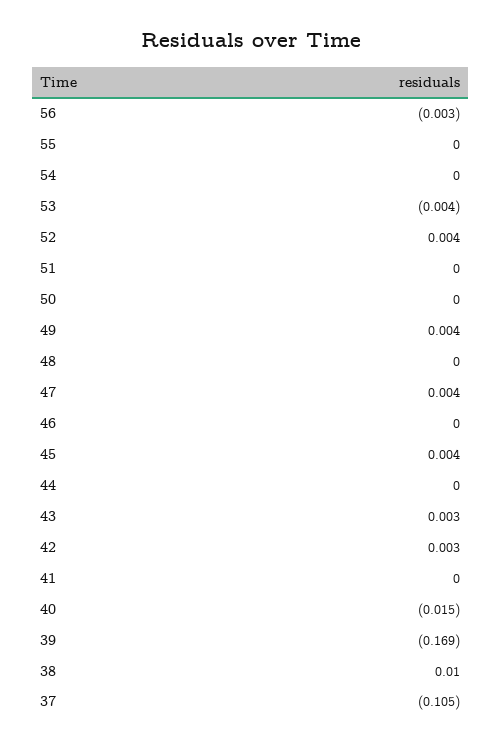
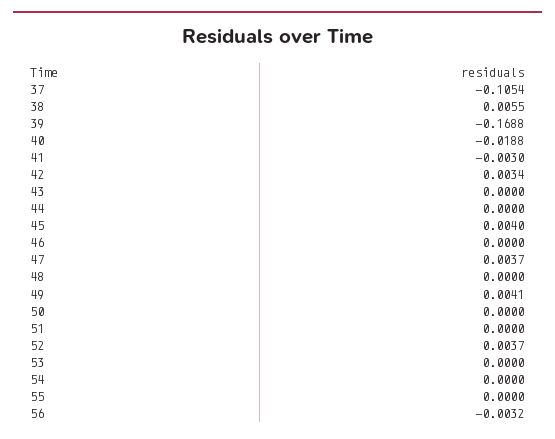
  {
    "56": -0.0032,
    "55": 0,
    "54": 0,
-   "53": -0.004,
+   "53": 0,
    "52": 0.0037,
    "51": 0,
    "50": 0,
    "49": 0.0041,
    "48": 0,
    "47": 0.0037,
    "46": 0,
    "45": 0.004,
    "44": 0,
-   "43": 0.003,
+   "43": 0,
    "42": 0.0034,
-   "41": 0,
+   "41": -0.003,
-   "40": -0.015,
+   "40": -0.0188,
    "39": -0.1688,
-   "38": 0.01,
+   "38": 0.0055,
    "37": -0.1054
  }

